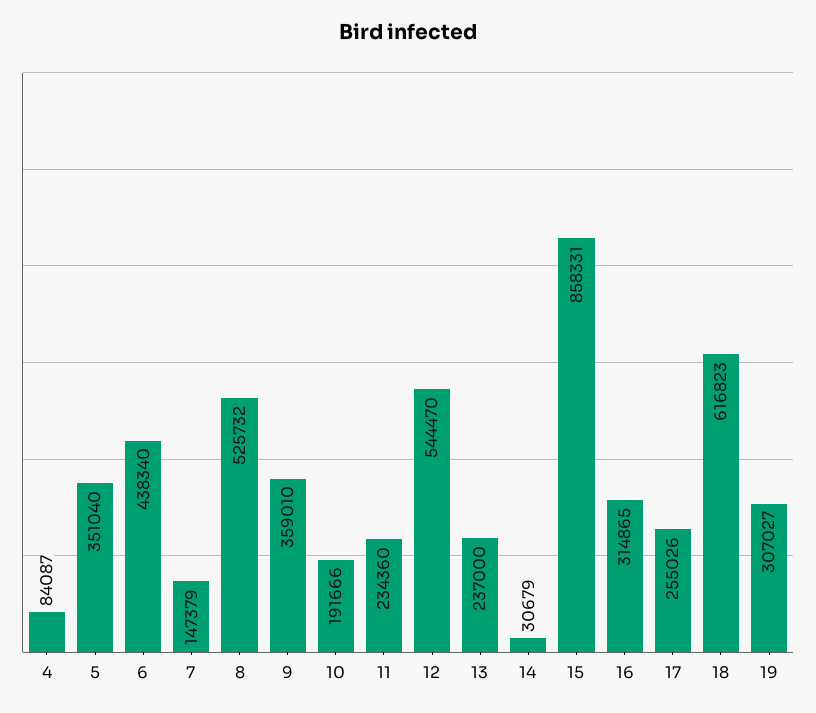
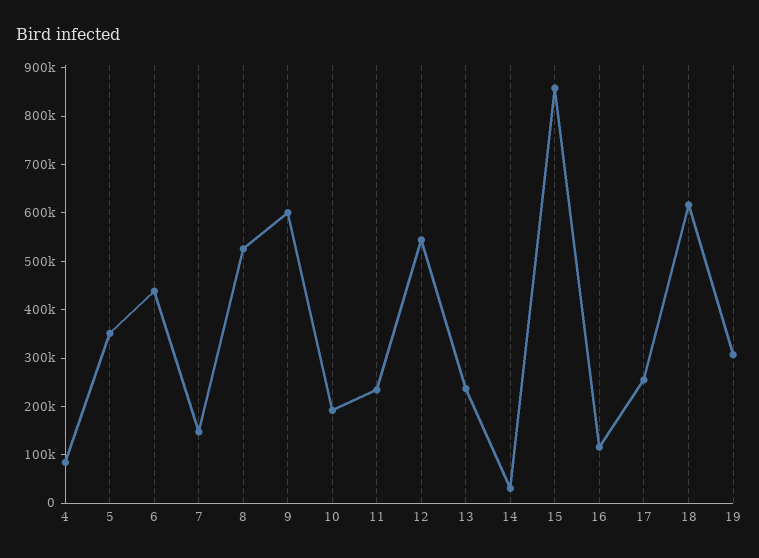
  {
    "4": 84087,
    "5": 351040,
    "6": 438340,
    "7": 147379,
    "8": 525732,
-   "9": 359010,
+   "9": 600000,
    "10": 191666,
    "11": 234360,
    "12": 544470,
    "13": 237000,
    "14": 30679,
    "15": 858331,
-   "16": 314865,
+   "16": 120000,
    "17": 255026,
    "18": 616823,
    "19": 307027
  }

